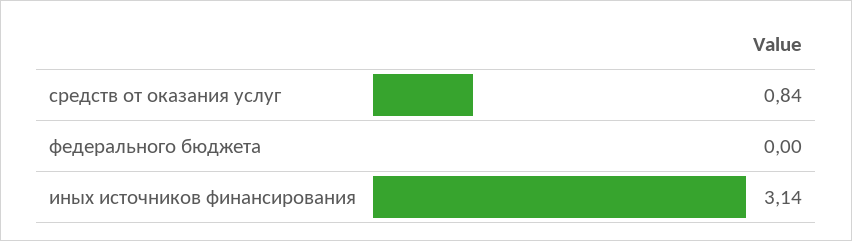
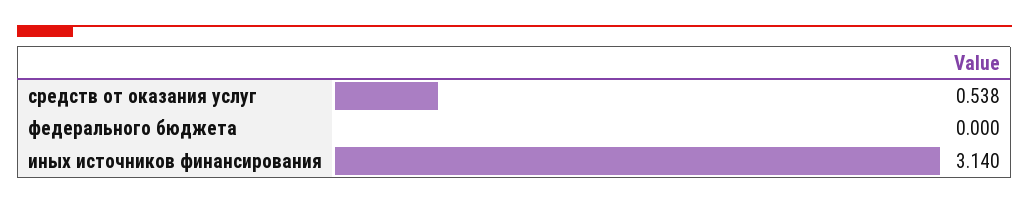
  {
-   "средств от оказания услуг": 0.84,
+   "средств от оказания услуг": 0.538,
    "федерального бюджета": 0,
    "иных источников финансирования": 3.14
  }

